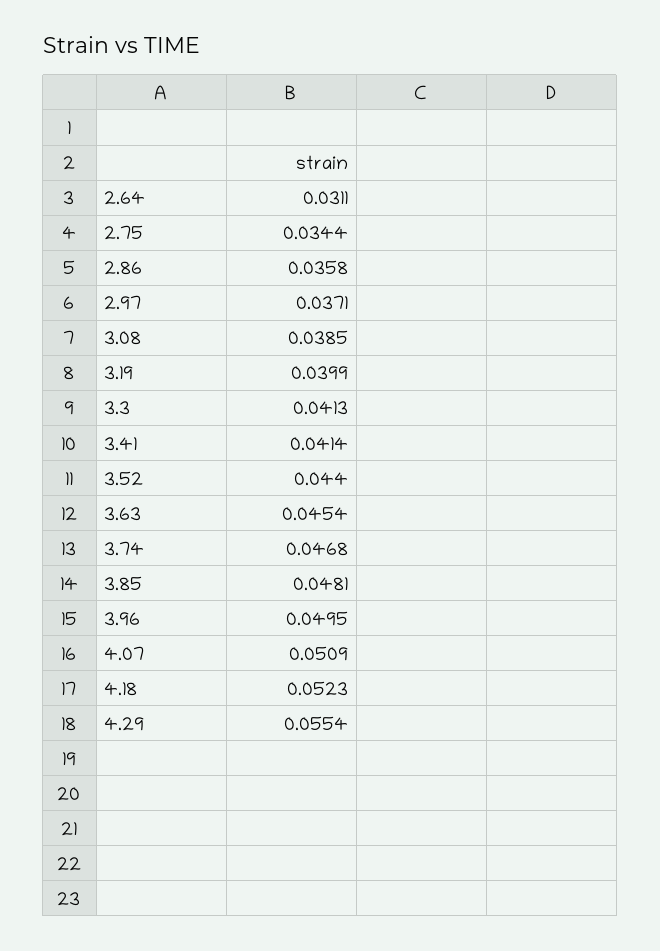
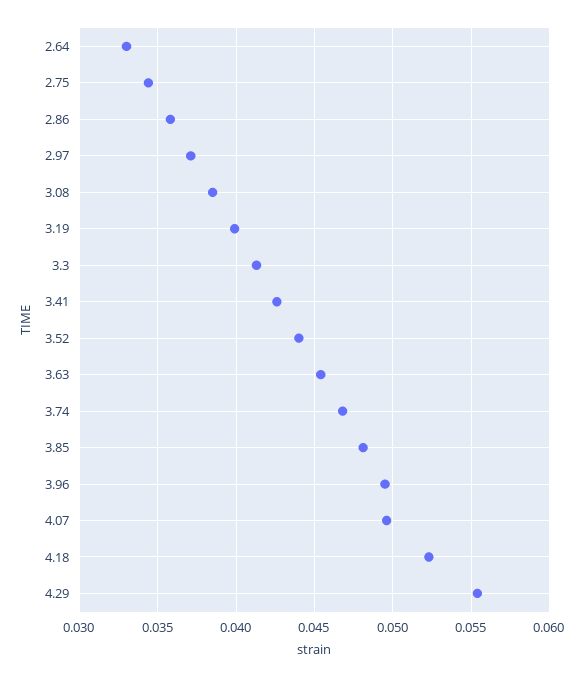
  {
-   "2.64": 0.0311,
+   "2.64": 0.033,
    "2.75": 0.0344,
    "2.86": 0.0358,
    "2.97": 0.0371,
    "3.08": 0.0385,
    "3.19": 0.0399,
    "3.3": 0.0413,
-   "3.41": 0.0414,
+   "3.41": 0.0425,
    "3.52": 0.044,
    "3.63": 0.0454,
    "3.74": 0.0468,
    "3.85": 0.0481,
    "3.96": 0.0495,
-   "4.07": 0.0509,
+   "4.07": 0.0495,
    "4.18": 0.0523,
    "4.29": 0.0554
  }

